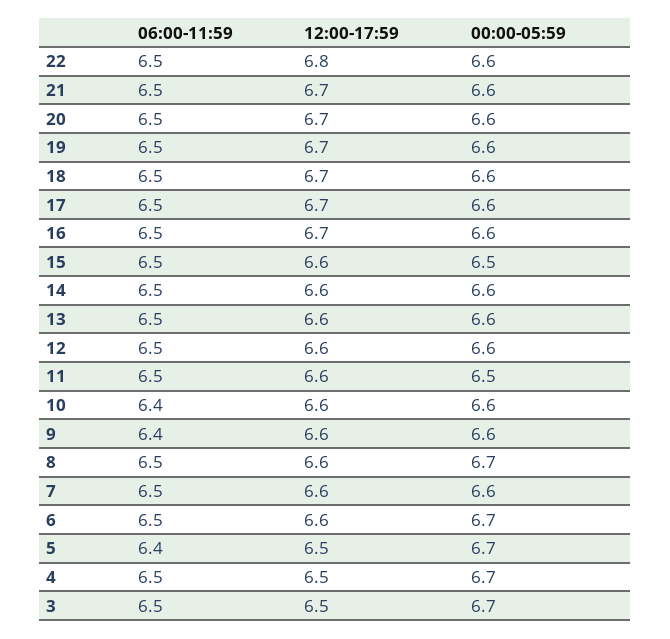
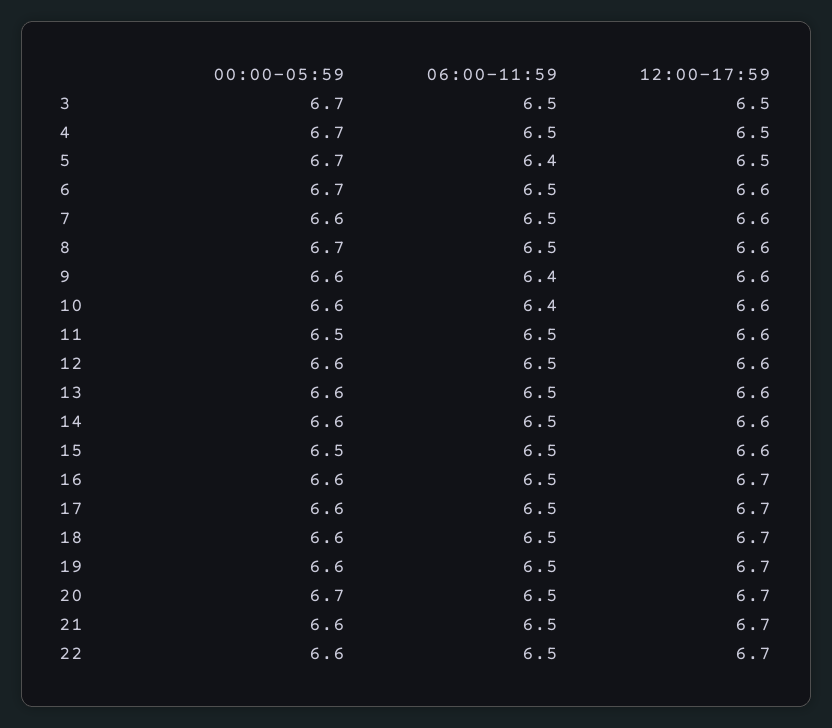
  {
    "06:00-11:59": {
      "22": 6.5,
      "21": 6.5,
      "20": 6.5,
      "19": 6.5,
      "18": 6.5,
      "17": 6.5,
      "16": 6.5,
      "15": 6.5,
      "14": 6.5,
      "13": 6.5,
      "12": 6.5,
      "11": 6.5,
      "10": 6.4,
      "9": 6.4,
      "8": 6.5,
      "7": 6.5,
      "6": 6.5,
      "5": 6.4,
      "4": 6.5,
      "3": 6.5
    },
    "12:00-17:59": {
-     "22": 6.8,
+     "22": 6.7,
      "21": 6.7,
      "20": 6.7,
      "19": 6.7,
      "18": 6.7,
      "17": 6.7,
      "16": 6.7,
      "15": 6.6,
      "14": 6.6,
      "13": 6.6,
      "12": 6.6,
      "11": 6.6,
      "10": 6.6,
      "9": 6.6,
      "8": 6.6,
      "7": 6.6,
      "6": 6.6,
      "5": 6.5,
      "4": 6.5,
      "3": 6.5
    },
    "00:00-05:59": {
      "22": 6.6,
      "21": 6.6,
-     "20": 6.6,
+     "20": 6.7,
      "19": 6.6,
      "18": 6.6,
      "17": 6.6,
      "16": 6.6,
      "15": 6.5,
      "14": 6.6,
      "13": 6.6,
      "12": 6.6,
      "11": 6.5,
      "10": 6.6,
      "9": 6.6,
      "8": 6.7,
      "7": 6.6,
      "6": 6.7,
      "5": 6.7,
      "4": 6.7,
      "3": 6.7
    }
  }

